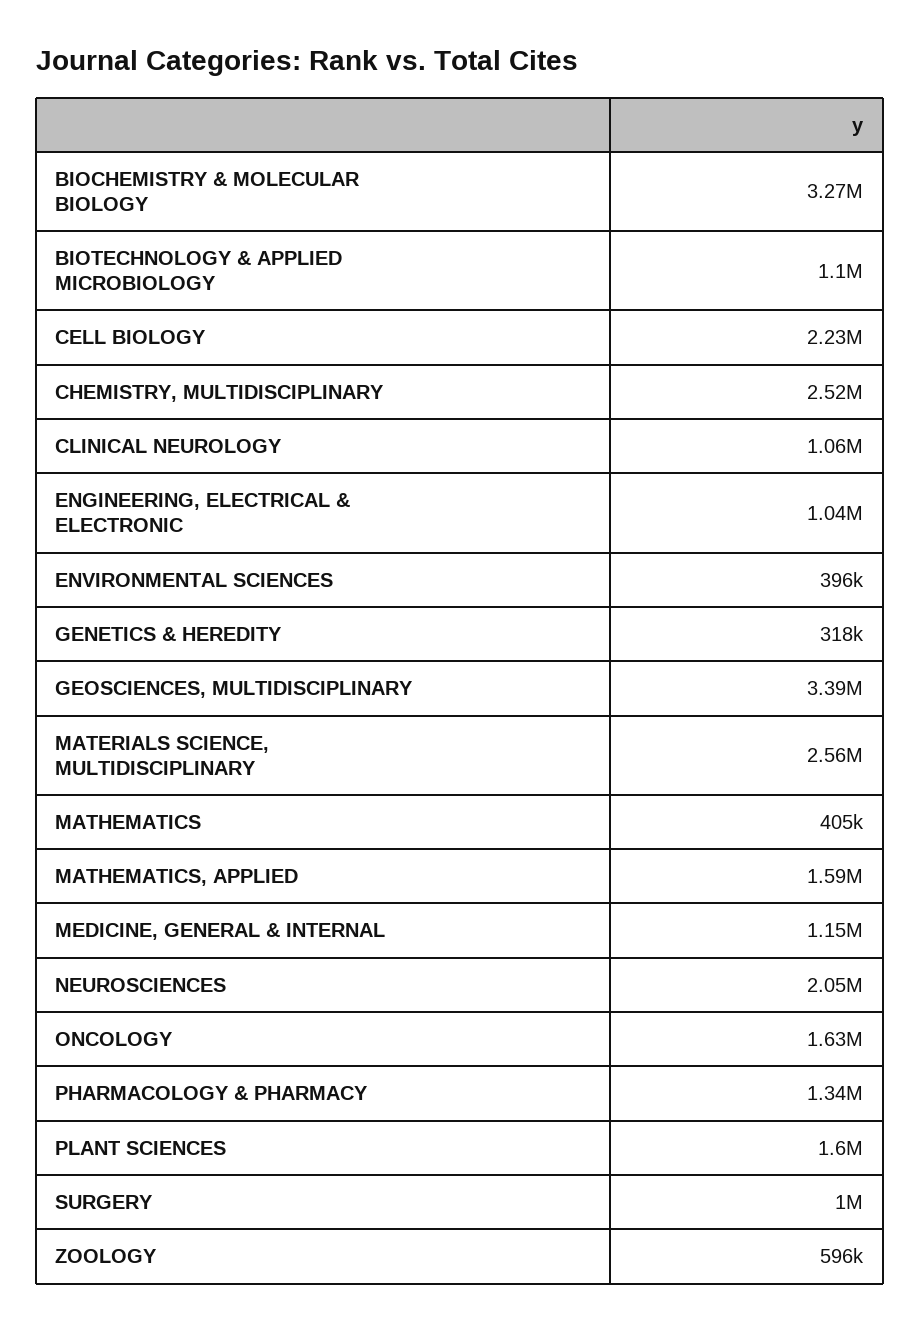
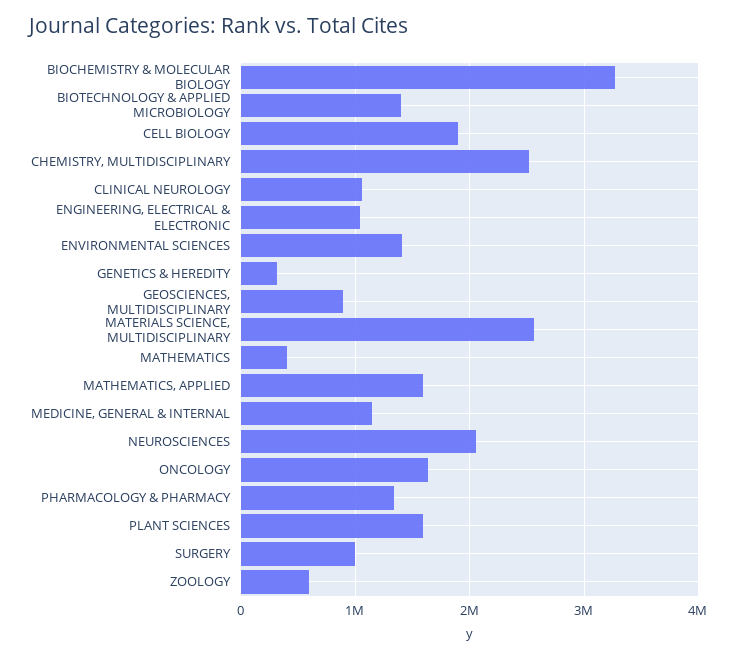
  {
    "BIOCHEMISTRY & MOLECULAR BIOLOGY": 3270000,
-   "BIOTECHNOLOGY & APPLIED MICROBIOLOGY": 1100000,
+   "BIOTECHNOLOGY & APPLIED MICROBIOLOGY": 1400000,
-   "CELL BIOLOGY": 2230000,
+   "CELL BIOLOGY": 1900000,
    "CHEMISTRY, MULTIDISCIPLINARY": 2520000,
    "CLINICAL NEUROLOGY": 1060000,
    "ENGINEERING, ELECTRICAL & ELECTRONIC": 1040000,
-   "ENVIRONMENTAL SCIENCES": 396000,
+   "ENVIRONMENTAL SCIENCES": 1400000,
    "GENETICS & HEREDITY": 318000,
-   "GEOSCIENCES, MULTIDISCIPLINARY": 3390000,
+   "GEOSCIENCES, MULTIDISCIPLINARY": 900000,
    "MATERIALS SCIENCE, MULTIDISCIPLINARY": 2560000,
    "MATHEMATICS": 405000,
    "MATHEMATICS, APPLIED": 1590000,
    "MEDICINE, GENERAL & INTERNAL": 1150000,
    "NEUROSCIENCES": 2050000,
    "ONCOLOGY": 1630000,
    "PHARMACOLOGY & PHARMACY": 1340000,
    "PLANT SCIENCES": 1600000,
    "SURGERY": 1000000,
    "ZOOLOGY": 596000
  }

